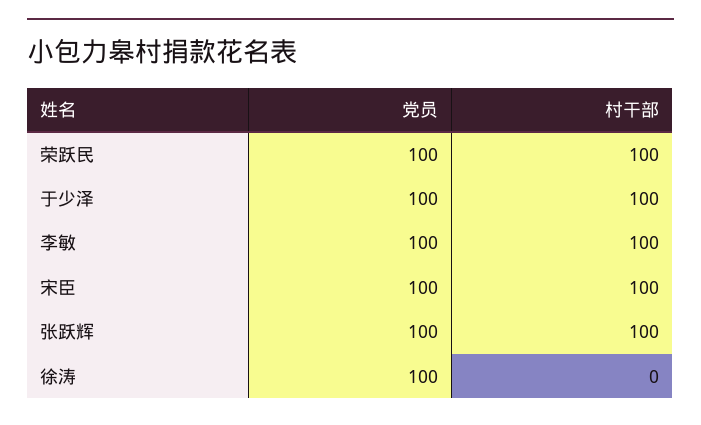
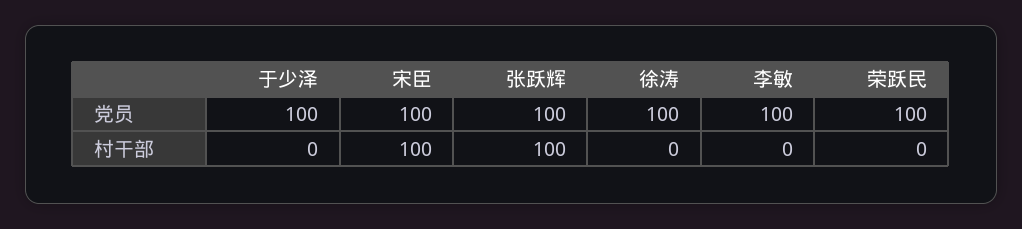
  {
    "党员": {
      "荣跃民": 100,
      "于少泽": 100,
      "李敏": 100,
      "宋臣": 100,
      "张跃辉": 100,
      "徐涛": 100
    },
    "村干部": {
-     "荣跃民": 100,
+     "荣跃民": 0,
-     "于少泽": 100,
+     "于少泽": 0,
-     "李敏": 100,
+     "李敏": 0,
      "宋臣": 100,
      "张跃辉": 100,
      "徐涛": 0
    }
  }

